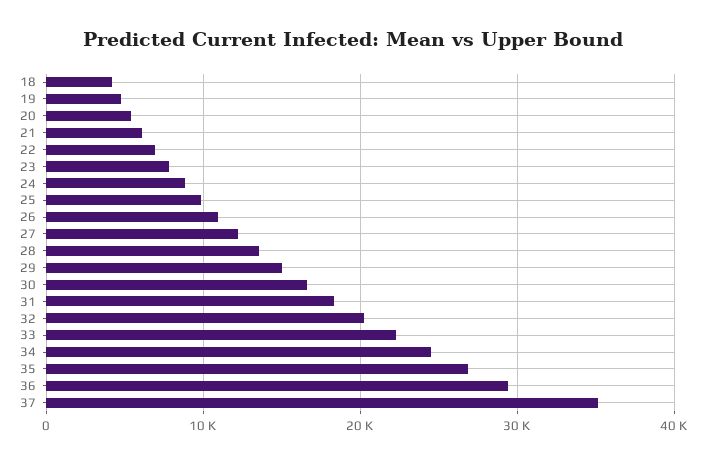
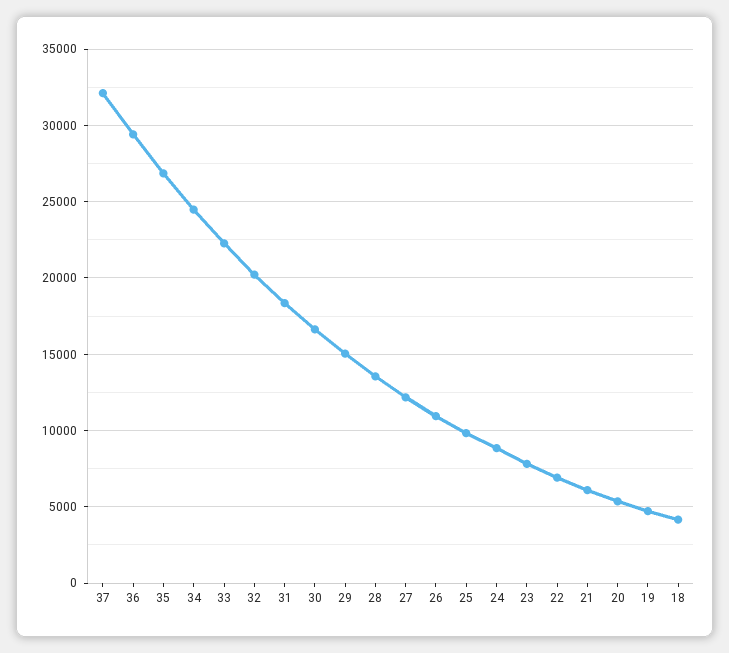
  {
    "18": 4000,
    "19": 4500,
    "20": 5500,
    "21": 6000,
    "22": 7000,
    "23": 8000,
    "24": 9000,
    "25": 10000,
    "26": 11000,
    "27": 12000,
    "28": 13500,
    "29": 15000,
    "30": 16500,
    "31": 18500,
    "32": 20000,
    "33": 22500,
    "34": 24500,
    "35": 27000,
    "36": 29500,
-   "37": 35000
+   "37": 32000
  }

